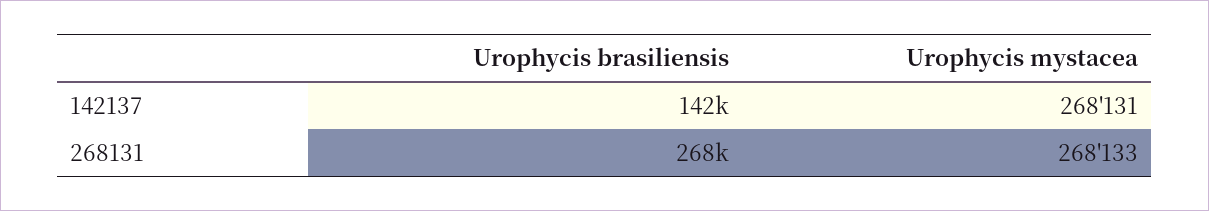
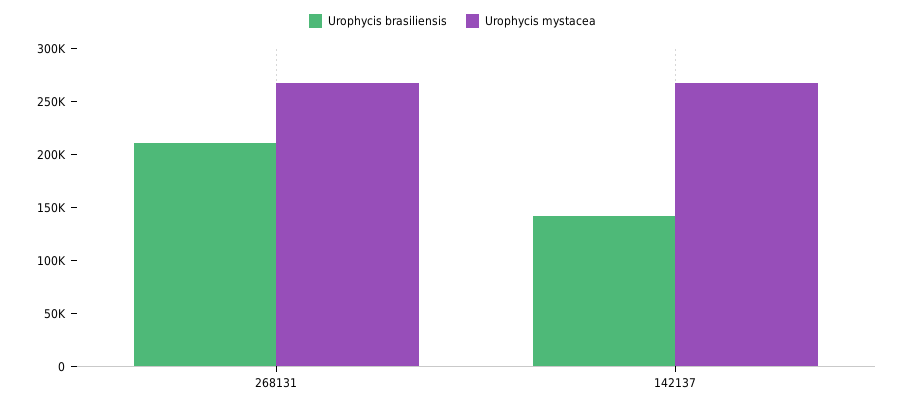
  {
    "Urophycis brasiliensis": {
      "142137": 142000,
-     "268131": 268000
+     "268131": 210000
    },
    "Urophycis mystacea": {
      "142137": 268131,
      "268131": 268133
    }
  }

